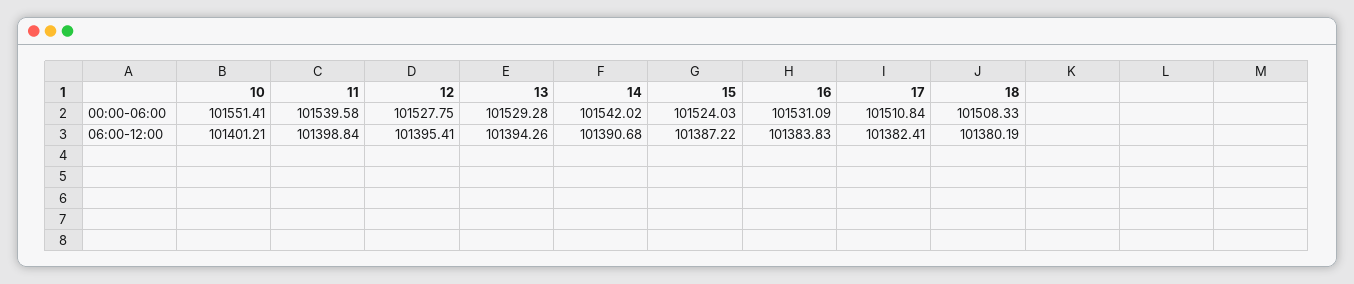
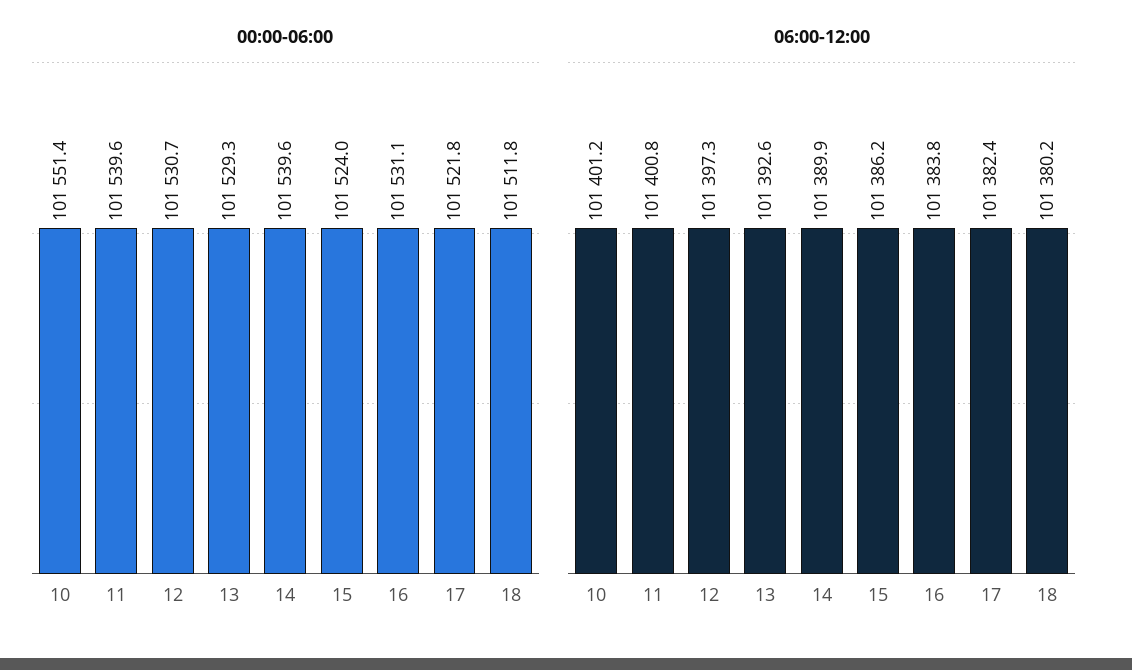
  {
    "00:00-06:00": {
      "10": 101551.41,
      "11": 101539.58,
-     "12": 101527.75,
+     "12": 101530.7,
      "13": 101529.28,
-     "14": 101542.02,
+     "14": 101539.6,
      "15": 101524.03,
      "16": 101531.09,
-     "17": 101510.84,
+     "17": 101521.8,
-     "18": 101508.33
+     "18": 101511.8
    },
    "06:00-12:00": {
      "10": 101401.21,
-     "11": 101398.84,
+     "11": 101400.8,
-     "12": 101395.41,
+     "12": 101397.3,
-     "13": 101394.26,
+     "13": 101392.6,
-     "14": 101390.68,
+     "14": 101389.9,
-     "15": 101387.22,
+     "15": 101386.2,
      "16": 101383.83,
      "17": 101382.41,
      "18": 101380.19
    }
  }

